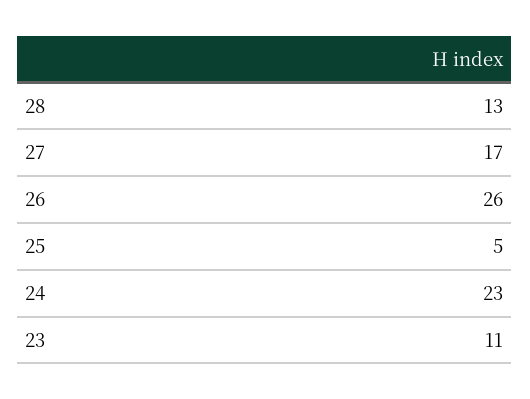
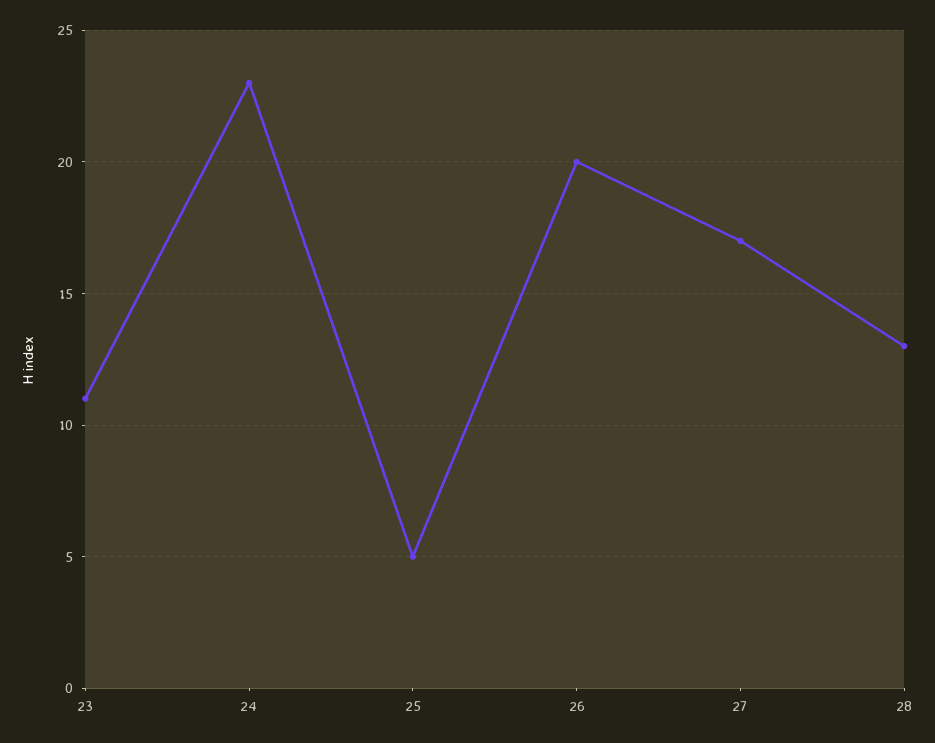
  {
    "28": 13,
    "27": 17,
-   "26": 26,
+   "26": 20,
    "25": 5,
    "24": 23,
    "23": 11
  }

